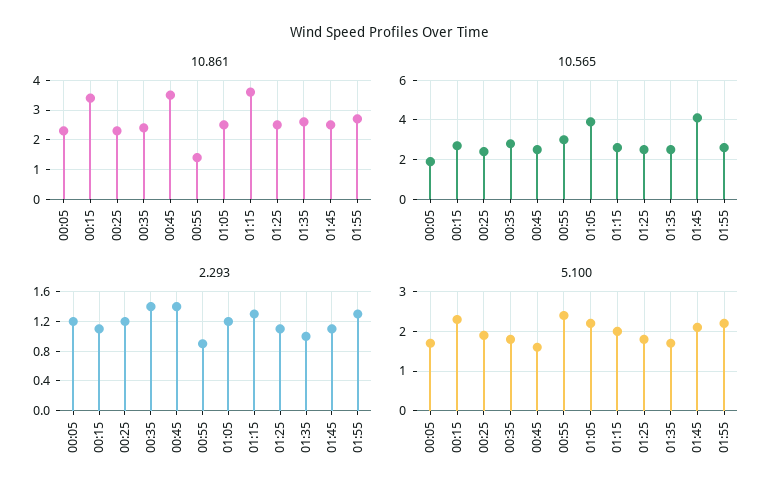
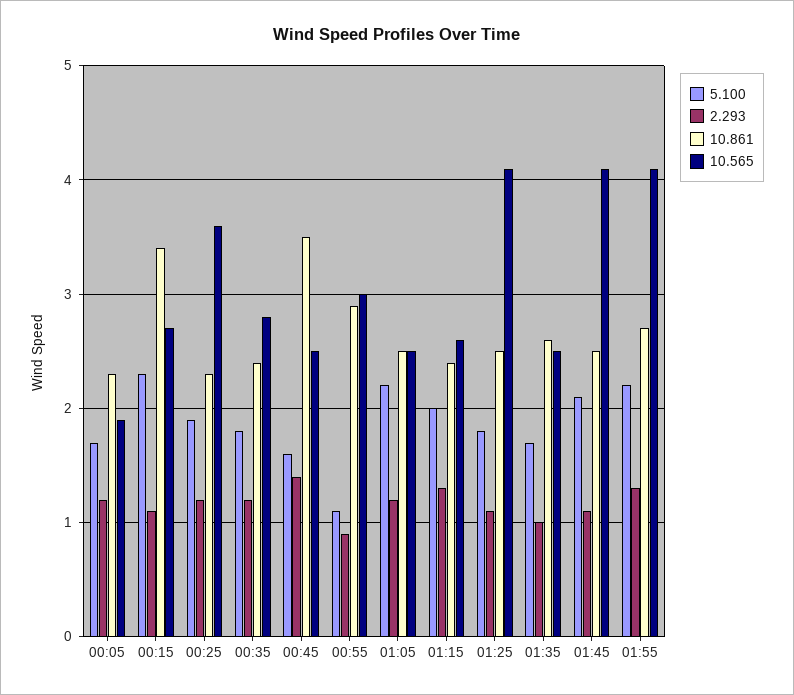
  {
    "10.861": {
      "00:05": 2.3,
      "00:15": 3.4,
      "00:25": 2.3,
      "00:35": 2.4,
      "00:45": 3.5,
-     "00:55": 1.5,
+     "00:55": 2.9,
      "01:05": 2.5,
-     "01:15": 3.5,
+     "01:15": 2.4,
      "01:25": 2.5,
      "01:35": 2.6,
      "01:45": 2.5,
      "01:55": 2.7
    },
    "10.565": {
      "00:05": 1.9,
      "00:15": 2.7,
-     "00:25": 2.5,
+     "00:25": 3.6,
      "00:35": 2.8,
      "00:45": 2.5,
      "00:55": 3,
-     "01:05": 4,
+     "01:05": 2.5,
      "01:15": 2.6,
-     "01:25": 2.5,
+     "01:25": 4.1,
      "01:35": 2.5,
      "01:45": 4.1,
-     "01:55": 2.5
+     "01:55": 4.1
    },
    "2.293": {
      "00:05": 1.2,
      "00:15": 1.1,
      "00:25": 1.2,
-     "00:35": 1.4,
+     "00:35": 1.2,
      "00:45": 1.4,
      "00:55": 0.9,
      "01:05": 1.2,
      "01:15": 1.3,
      "01:25": 1.1,
      "01:35": 1,
      "01:45": 1.1,
      "01:55": 1.3
    },
    "5.100": {
      "00:05": 1.7,
      "00:15": 2.3,
      "00:25": 1.9,
      "00:35": 1.8,
      "00:45": 1.6,
-     "00:55": 2.5,
+     "00:55": 1.1,
      "01:05": 2.2,
      "01:15": 2,
      "01:25": 1.8,
      "01:35": 1.7,
      "01:45": 2.1,
      "01:55": 2.2
    }
  }

